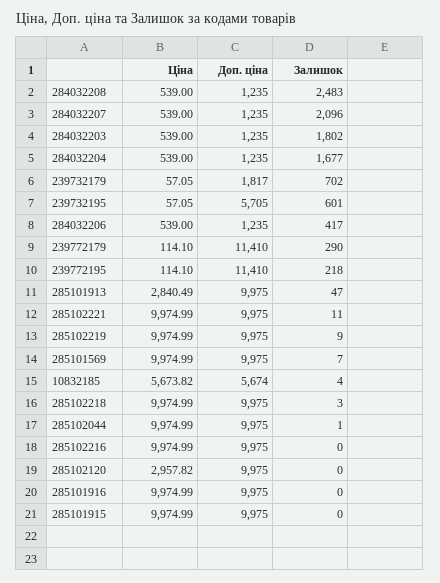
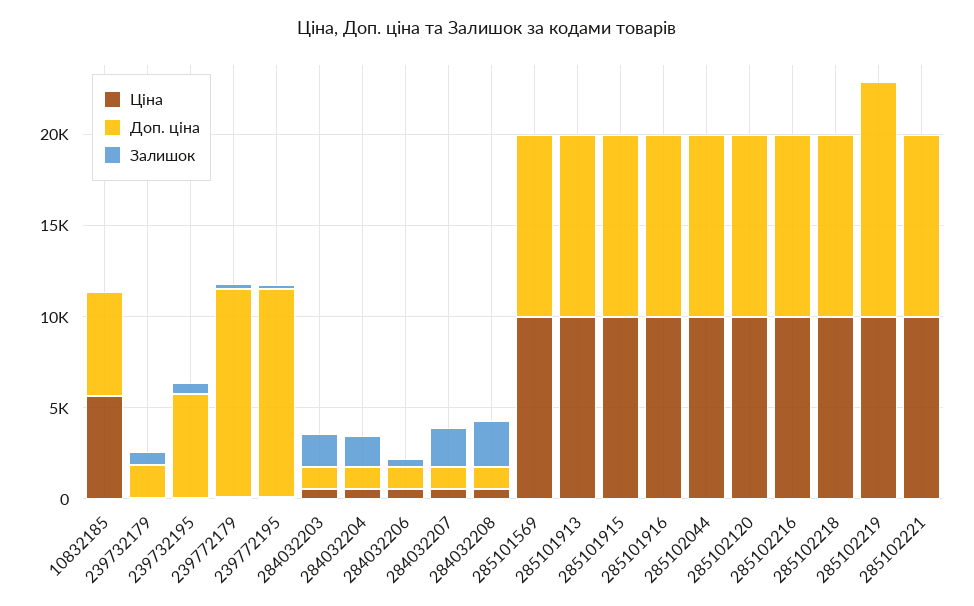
  {
    "Ціна": {
      "284032208": 539,
      "284032207": 539,
      "284032203": 539,
      "284032204": 539,
      "239732179": 57.05,
      "239732195": 57.05,
      "284032206": 539,
      "239772179": 114.1,
      "239772195": 114.1,
-     "285101913": 2840.49,
+     "285101913": 10000,
      "285102221": 9974.99,
      "285102219": 9974.99,
      "285101569": 9974.99,
      "10832185": 5673.82,
      "285102218": 9974.99,
      "285102044": 9974.99,
      "285102216": 9974.99,
-     "285102120": 2957.82,
+     "285102120": 10000,
      "285101916": 9974.99,
      "285101915": 9974.99
    },
    "Доп. ціна": {
      "284032208": 1235,
      "284032207": 1235,
      "284032203": 1235,
      "284032204": 1235,
      "239732179": 1817,
      "239732195": 5705,
      "284032206": 1235,
      "239772179": 11410,
      "239772195": 11410,
      "285101913": 9975,
      "285102221": 9975,
-     "285102219": 9975,
+     "285102219": 13000,
      "285101569": 9975,
      "10832185": 5674,
      "285102218": 9975,
      "285102044": 9975,
      "285102216": 9975,
      "285102120": 9975,
      "285101916": 9975,
      "285101915": 9975
    },
    "Залишок": {
      "284032208": 2483,
      "284032207": 2096,
      "284032203": 1802,
      "284032204": 1677,
      "239732179": 702,
      "239732195": 601,
      "284032206": 417,
      "239772179": 290,
      "239772195": 218,
      "285101913": 47,
      "285102221": 11,
      "285102219": 9,
      "285101569": 7,
      "10832185": 4,
      "285102218": 3,
      "285102044": 1,
      "285102216": 0,
      "285102120": 0,
      "285101916": 0,
      "285101915": 0
    }
  }

